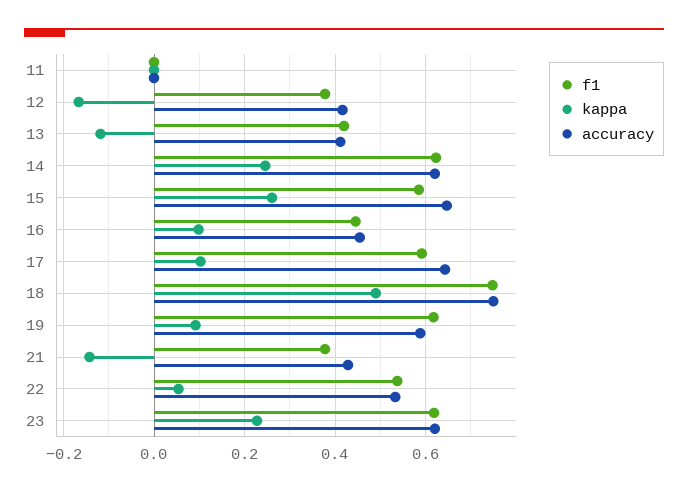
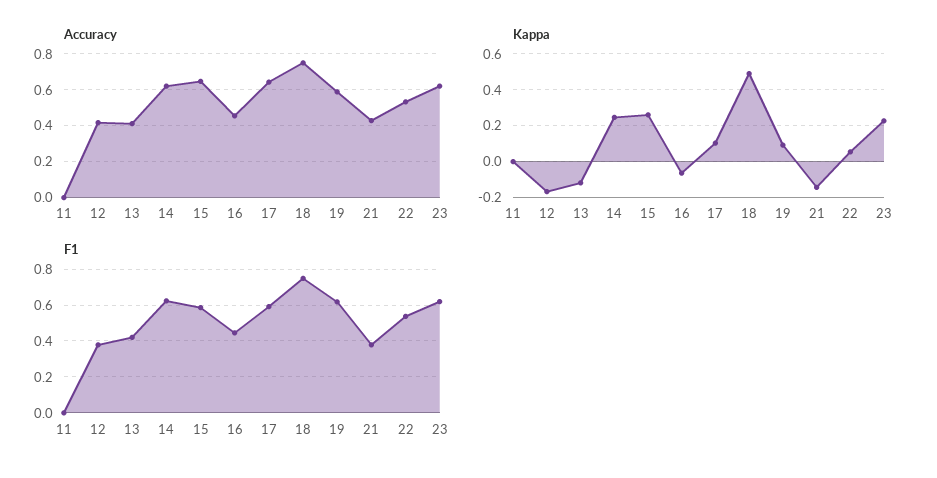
  {
    "f1": {
      "11": 0,
      "12": 0.38,
      "13": 0.42,
      "14": 0.62,
      "15": 0.58,
      "16": 0.44,
      "17": 0.6,
      "18": 0.74,
      "19": 0.62,
      "21": 0.38,
      "22": 0.54,
      "23": 0.62
    },
    "kappa": {
      "11": 0,
      "12": -0.16,
      "13": -0.12,
      "14": 0.24,
      "15": 0.26,
-     "16": 0.1,
+     "16": -0.05,
      "17": 0.1,
      "18": 0.48,
      "19": 0.1,
      "21": -0.14,
      "22": 0.06,
      "23": 0.22
    },
    "accuracy": {
      "11": 0,
      "12": 0.42,
      "13": 0.42,
      "14": 0.62,
      "15": 0.64,
      "16": 0.46,
      "17": 0.64,
      "18": 0.76,
      "19": 0.58,
      "21": 0.42,
      "22": 0.54,
      "23": 0.62
    }
  }

